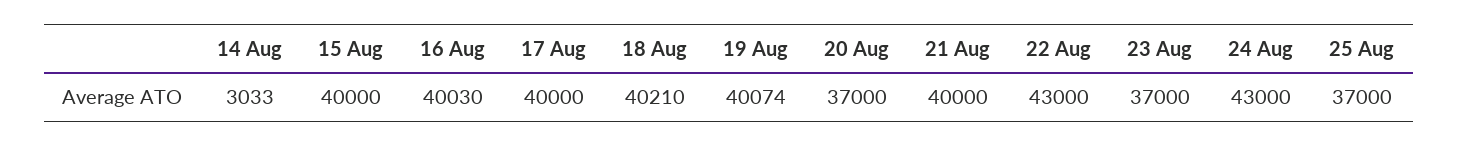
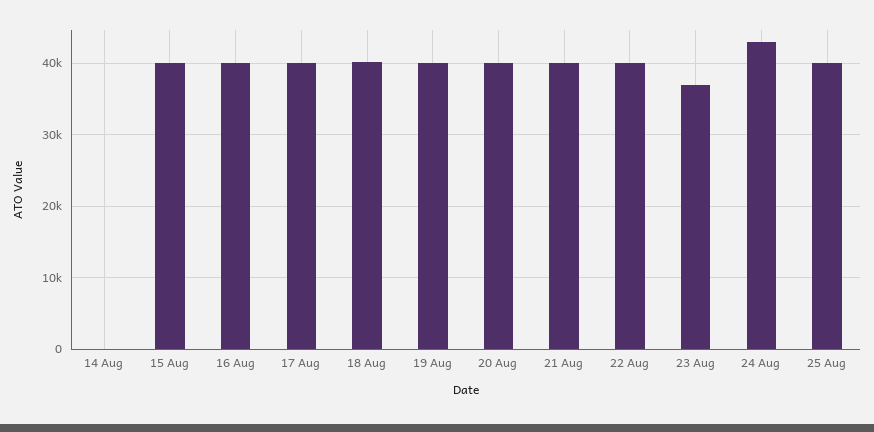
  {
-   "14 Aug": 3033,
+   "14 Aug": 0,
    "15 Aug": 40000,
    "16 Aug": 40030,
    "17 Aug": 40000,
    "18 Aug": 40210,
    "19 Aug": 40074,
-   "20 Aug": 37000,
+   "20 Aug": 40000,
    "21 Aug": 40000,
-   "22 Aug": 43000,
+   "22 Aug": 40000,
    "23 Aug": 37000,
    "24 Aug": 43000,
-   "25 Aug": 37000
+   "25 Aug": 40000
  }

